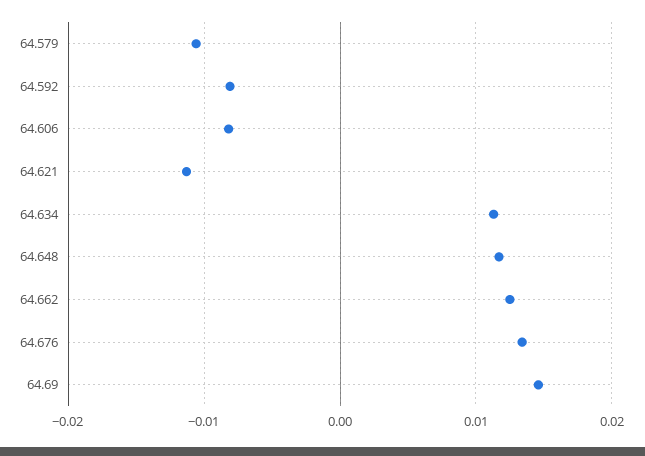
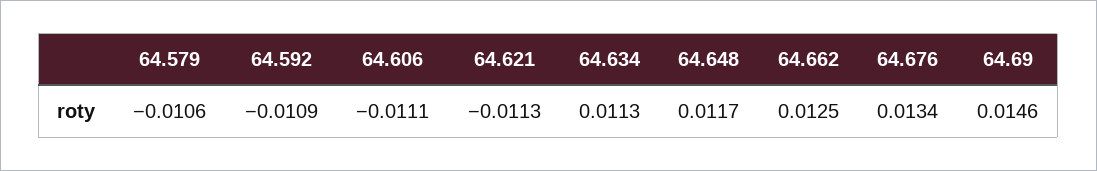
  {
    "64.579": -0.0106,
-   "64.592": -0.008,
+   "64.592": -0.0109,
-   "64.606": -0.008,
+   "64.606": -0.0111,
    "64.621": -0.0113,
    "64.634": 0.0113,
    "64.648": 0.0117,
    "64.662": 0.0125,
    "64.676": 0.0134,
    "64.69": 0.0146
  }

